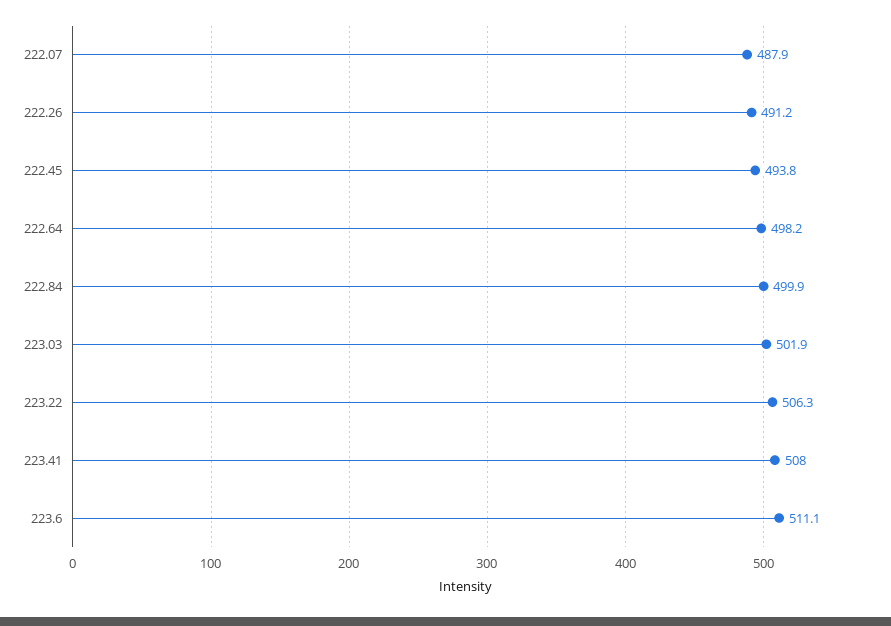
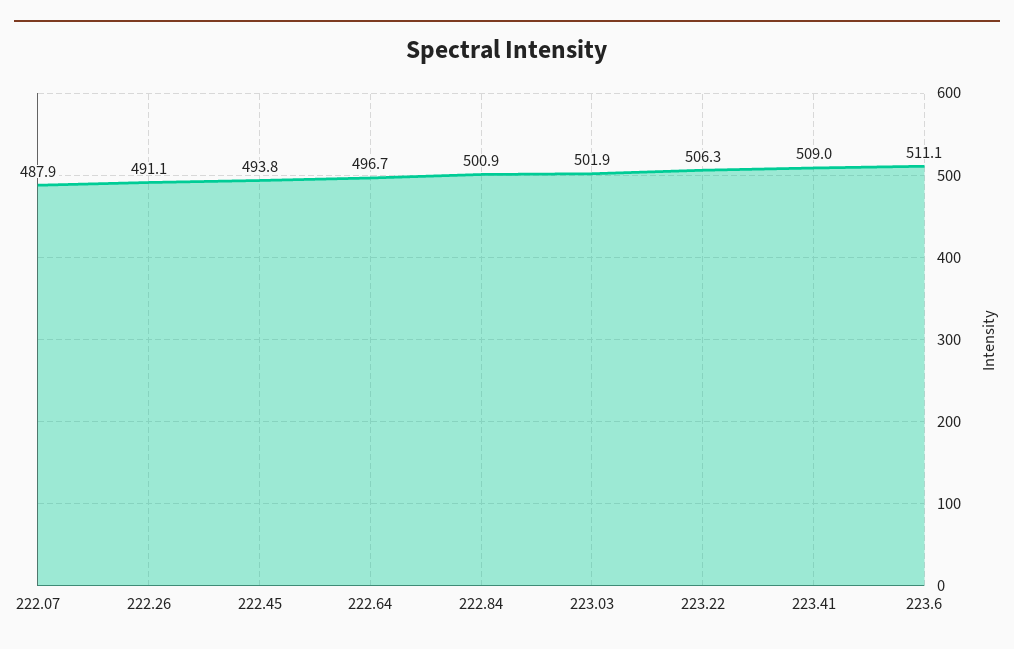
  {
    "222.07": 487.9,
-   "222.26": 491.2,
+   "222.26": 491.1,
    "222.45": 493.8,
-   "222.64": 498.2,
+   "222.64": 496.7,
-   "222.84": 499.9,
+   "222.84": 500.9,
    "223.03": 501.9,
    "223.22": 506.3,
-   "223.41": 508,
+   "223.41": 509,
    "223.6": 511.1
  }

